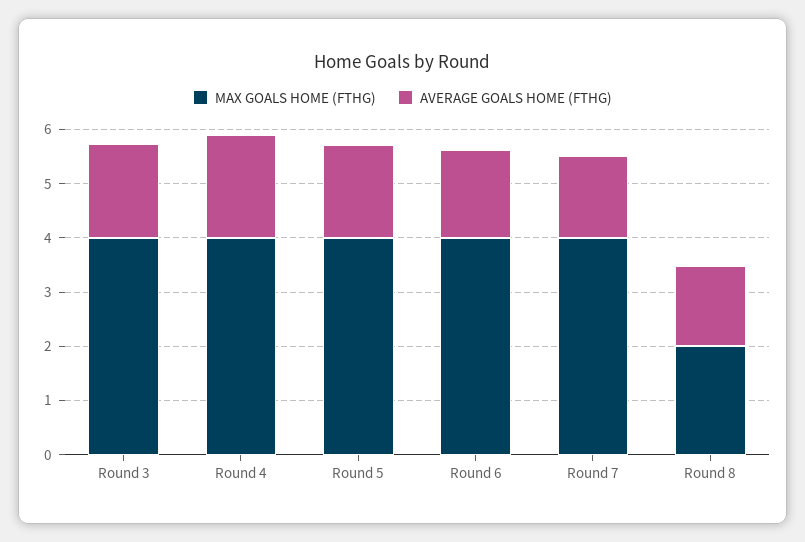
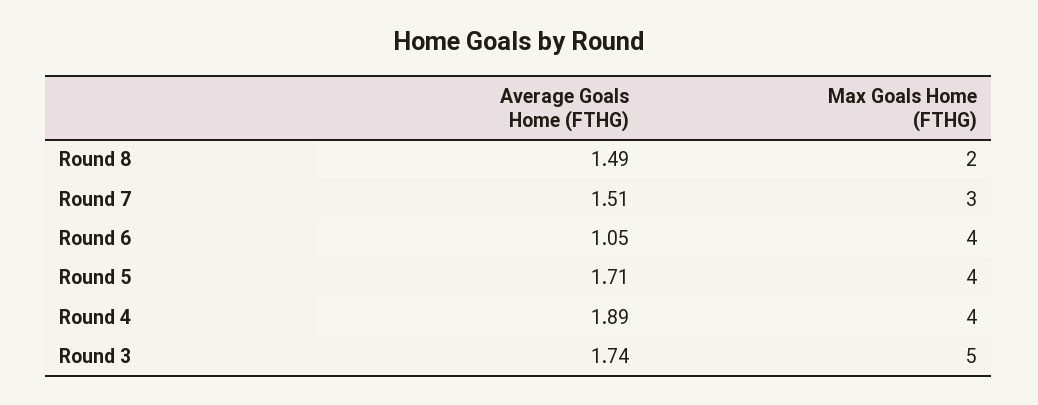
  {
    "MAX GOALS HOME (FTHG)": {
-     "Round 3": 4,
+     "Round 3": 5,
      "Round 4": 4,
      "Round 5": 4,
      "Round 6": 4,
-     "Round 7": 4,
+     "Round 7": 3,
      "Round 8": 2
    },
    "AVERAGE GOALS HOME (FTHG)": {
      "Round 3": 1.74,
      "Round 4": 1.89,
      "Round 5": 1.71,
-     "Round 6": 1.6,
+     "Round 6": 1.05,
      "Round 7": 1.51,
      "Round 8": 1.49
    }
  }

